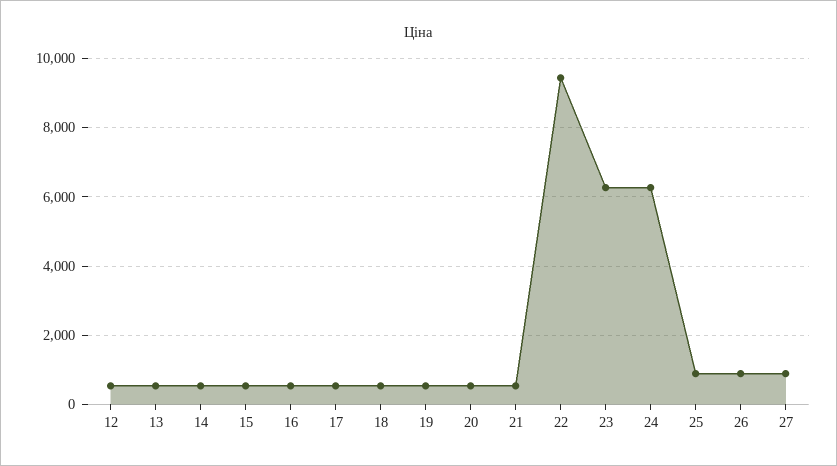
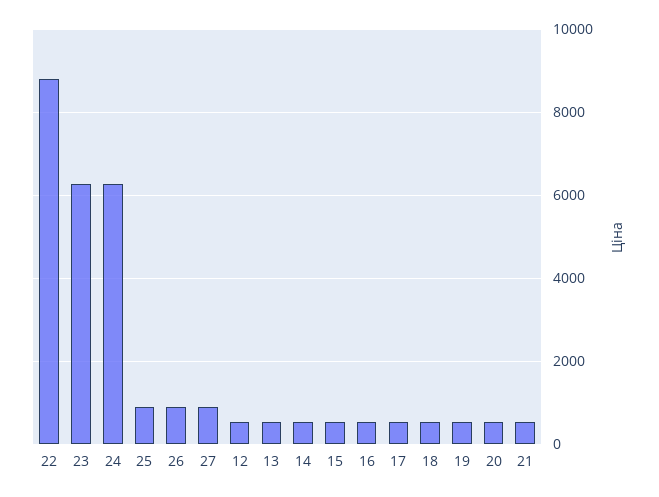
  {
    "12": 600,
    "13": 600,
    "14": 600,
    "15": 600,
    "16": 600,
    "17": 600,
    "18": 600,
    "19": 600,
    "20": 600,
    "21": 600,
-   "22": 9400,
+   "22": 8800,
    "23": 6200,
    "24": 6200,
    "25": 800,
    "26": 800,
    "27": 800
  }

